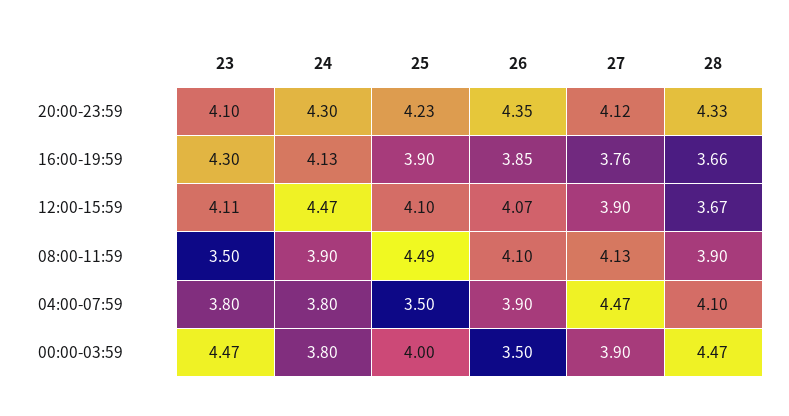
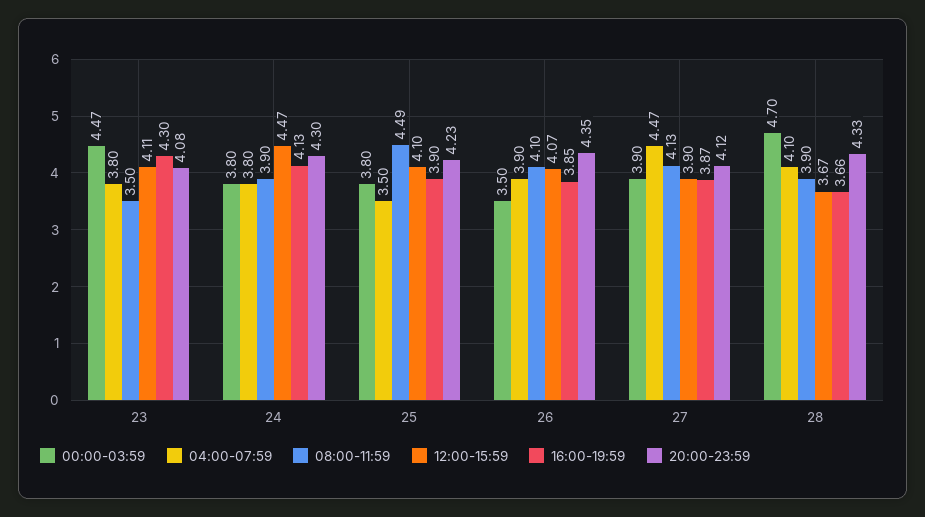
  {
    "20:00-23:59": {
-     "23": 4.1,
+     "23": 4.08,
      "24": 4.3,
      "25": 4.23,
      "26": 4.35,
      "27": 4.12,
      "28": 4.33
    },
    "16:00-19:59": {
      "23": 4.3,
      "24": 4.13,
      "25": 3.9,
      "26": 3.85,
-     "27": 3.76,
+     "27": 3.87,
      "28": 3.66
    },
    "12:00-15:59": {
      "23": 4.11,
      "24": 4.47,
      "25": 4.1,
      "26": 4.07,
      "27": 3.9,
      "28": 3.67
    },
    "08:00-11:59": {
      "23": 3.5,
      "24": 3.9,
      "25": 4.49,
      "26": 4.1,
      "27": 4.13,
      "28": 3.9
    },
    "04:00-07:59": {
      "23": 3.8,
      "24": 3.8,
      "25": 3.5,
      "26": 3.9,
      "27": 4.47,
      "28": 4.1
    },
    "00:00-03:59": {
      "23": 4.47,
      "24": 3.8,
-     "25": 4,
+     "25": 3.8,
      "26": 3.5,
      "27": 3.9,
-     "28": 4.47
+     "28": 4.7
    }
  }

